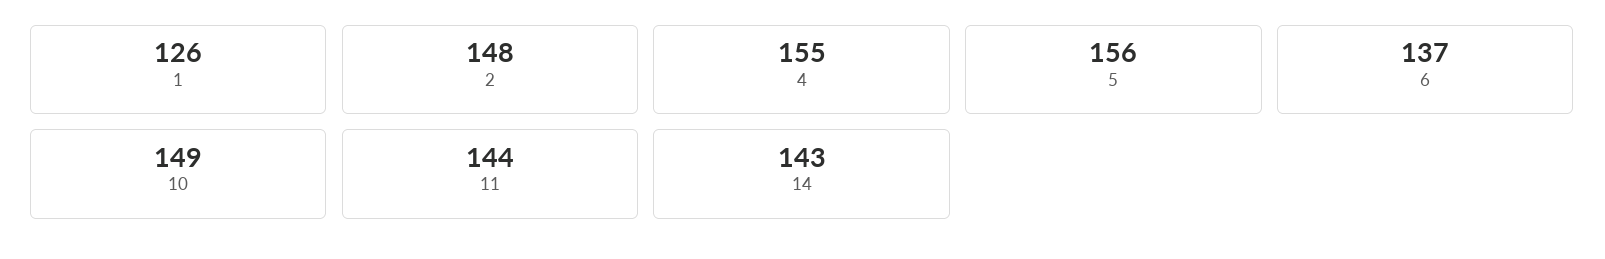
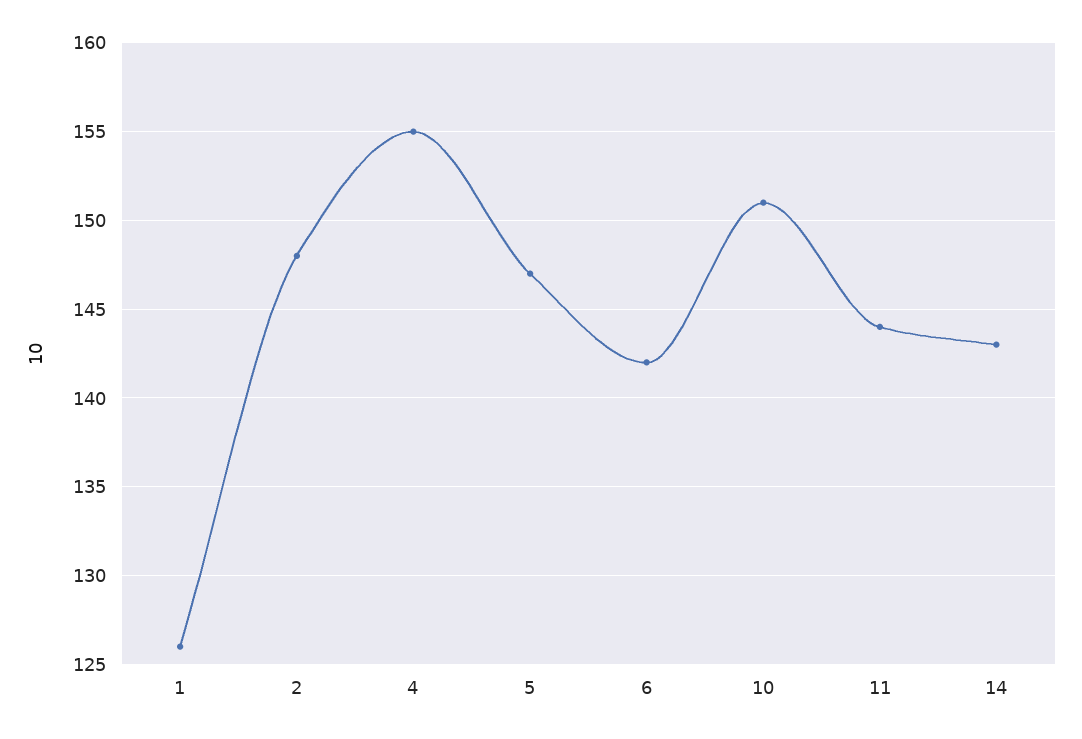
  {
    "1": 126,
    "2": 148,
    "4": 155,
-   "5": 156,
+   "5": 147,
-   "6": 137,
+   "6": 142,
-   "10": 149,
+   "10": 151,
    "11": 144,
    "14": 143
  }

